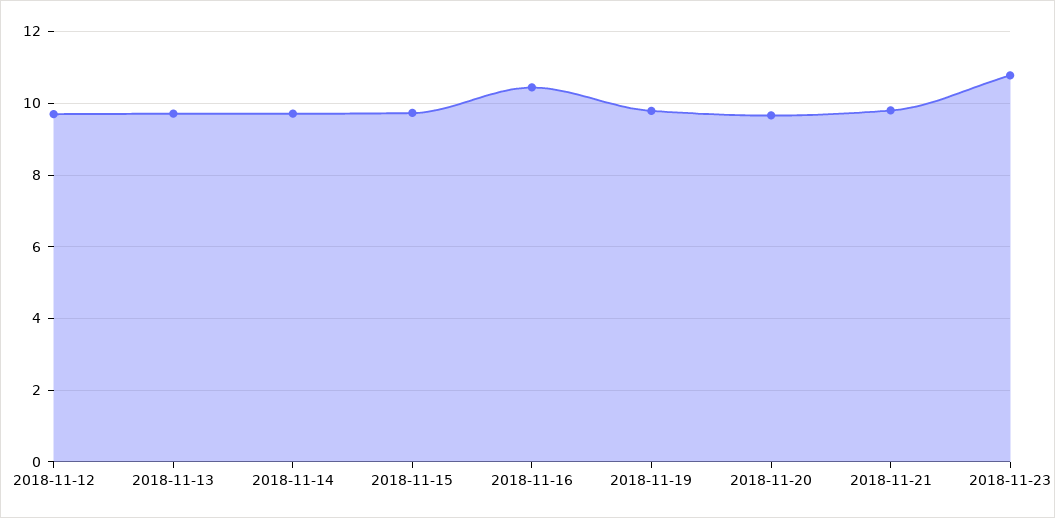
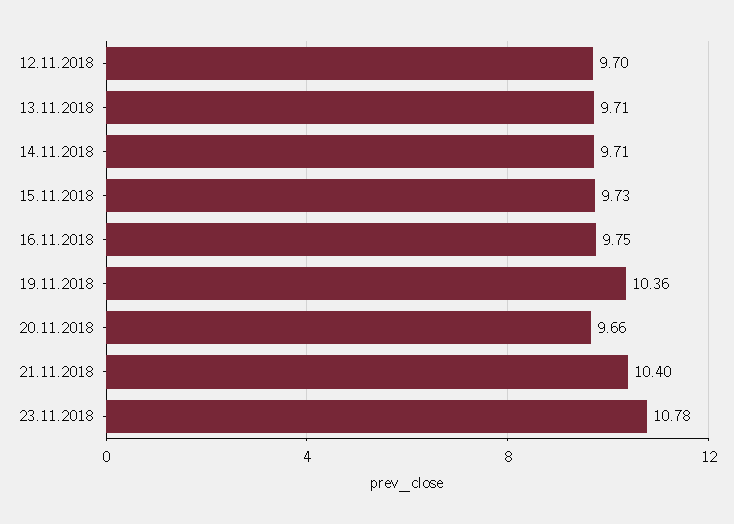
  {
    "2018-11-12": 9.7,
    "2018-11-13": 9.71,
    "2018-11-14": 9.71,
    "2018-11-15": 9.73,
-   "2018-11-16": 10.4,
+   "2018-11-16": 9.75,
-   "2018-11-19": 9.8,
+   "2018-11-19": 10.36,
    "2018-11-20": 9.66,
-   "2018-11-21": 9.8,
+   "2018-11-21": 10.4,
    "2018-11-23": 10.78
  }

